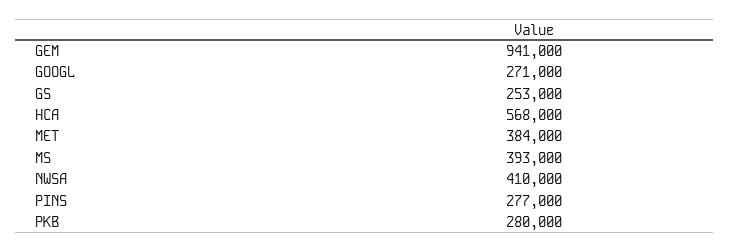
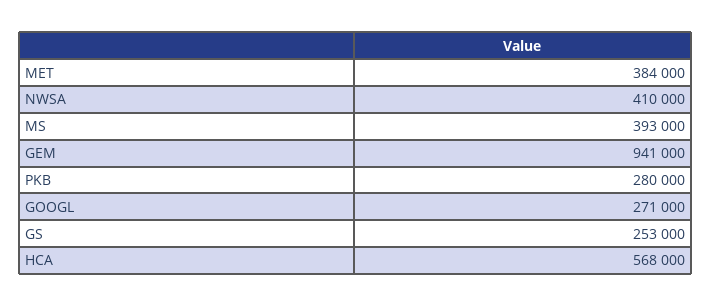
  {
    "GEM": 941000,
    "GOOGL": 271000,
    "GS": 253000,
    "HCA": 568000,
    "MET": 384000,
    "MS": 393000,
    "NWSA": 410000,
-   "PINS": 277000,
    "PKB": 280000
  }

